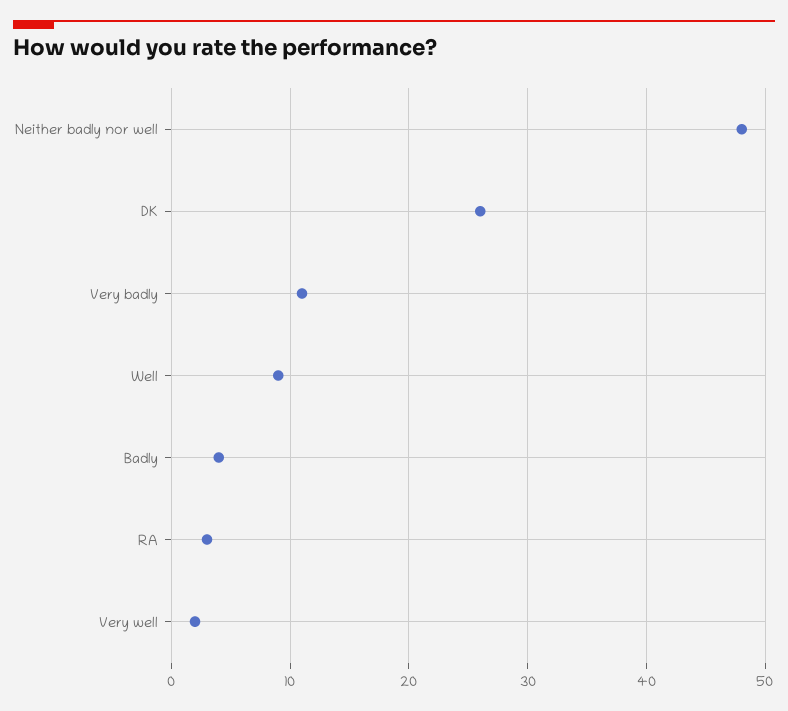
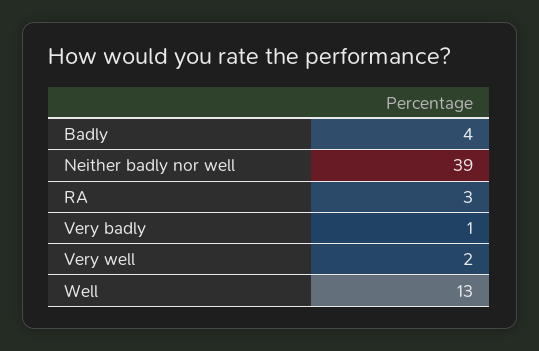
  {
-   "Neither badly nor well": 48,
+   "Neither badly nor well": 39,
-   "DK": 26,
-   "Very badly": 11,
+   "Very badly": 1,
-   "Well": 9,
+   "Well": 13,
    "Badly": 4,
    "RA": 3,
    "Very well": 2
  }

